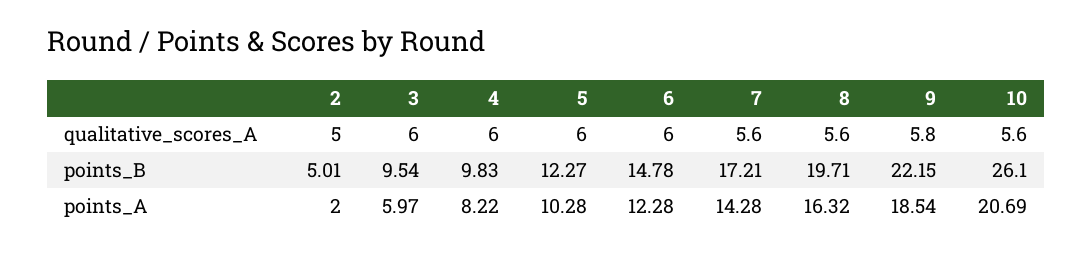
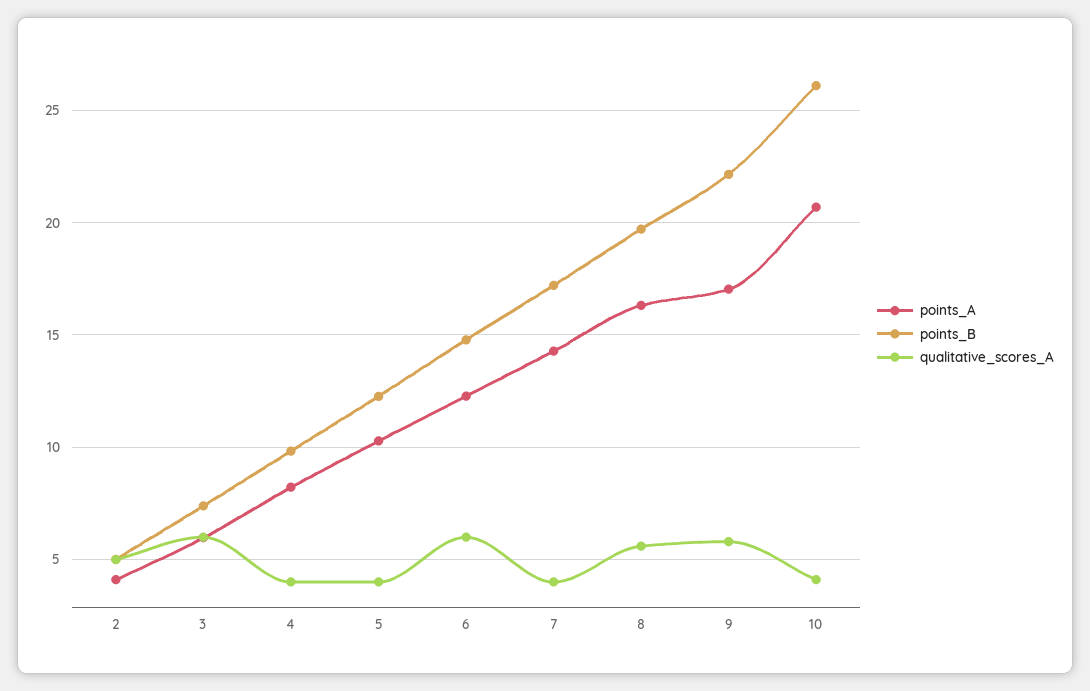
  {
    "qualitative_scores_A": {
      "2": 5,
      "3": 6,
-     "4": 6,
+     "4": 4,
-     "5": 6,
+     "5": 4,
      "6": 6,
-     "7": 5.6,
+     "7": 4,
      "8": 5.6,
      "9": 5.8,
-     "10": 5.6
+     "10": 4
    },
    "points_B": {
      "2": 5.01,
-     "3": 9.54,
+     "3": 7.5,
      "4": 9.83,
      "5": 12.27,
      "6": 14.78,
      "7": 17.21,
      "8": 19.71,
      "9": 22.15,
      "10": 26.1
    },
    "points_A": {
-     "2": 2,
+     "2": 4,
      "3": 5.97,
      "4": 8.22,
      "5": 10.28,
      "6": 12.28,
      "7": 14.28,
      "8": 16.32,
-     "9": 18.54,
+     "9": 17,
      "10": 20.69
    }
  }

